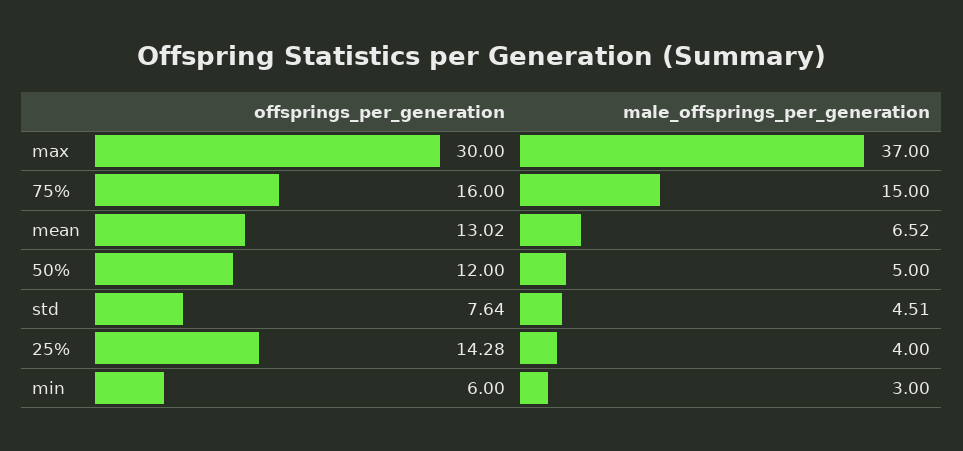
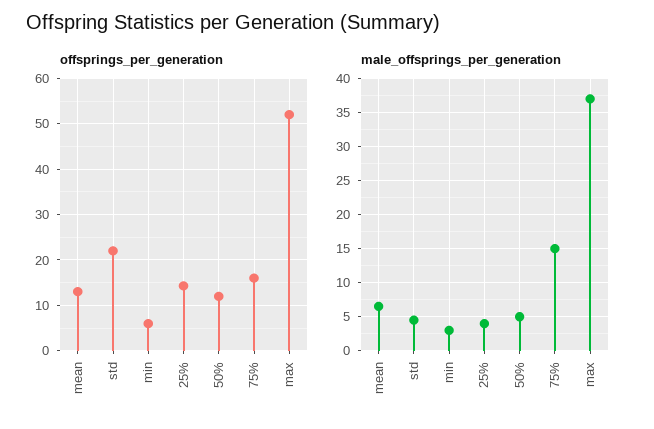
  {
    "offsprings_per_generation": {
-     "max": 30,
+     "max": 52,
      "75%": 16,
      "mean": 13.02,
      "50%": 12,
-     "std": 7.64,
+     "std": 22,
      "25%": 14.28,
      "min": 6
    },
    "male_offsprings_per_generation": {
      "max": 37,
      "75%": 15,
      "mean": 6.52,
      "50%": 5,
      "std": 4.51,
      "25%": 4,
      "min": 3
    }
  }

